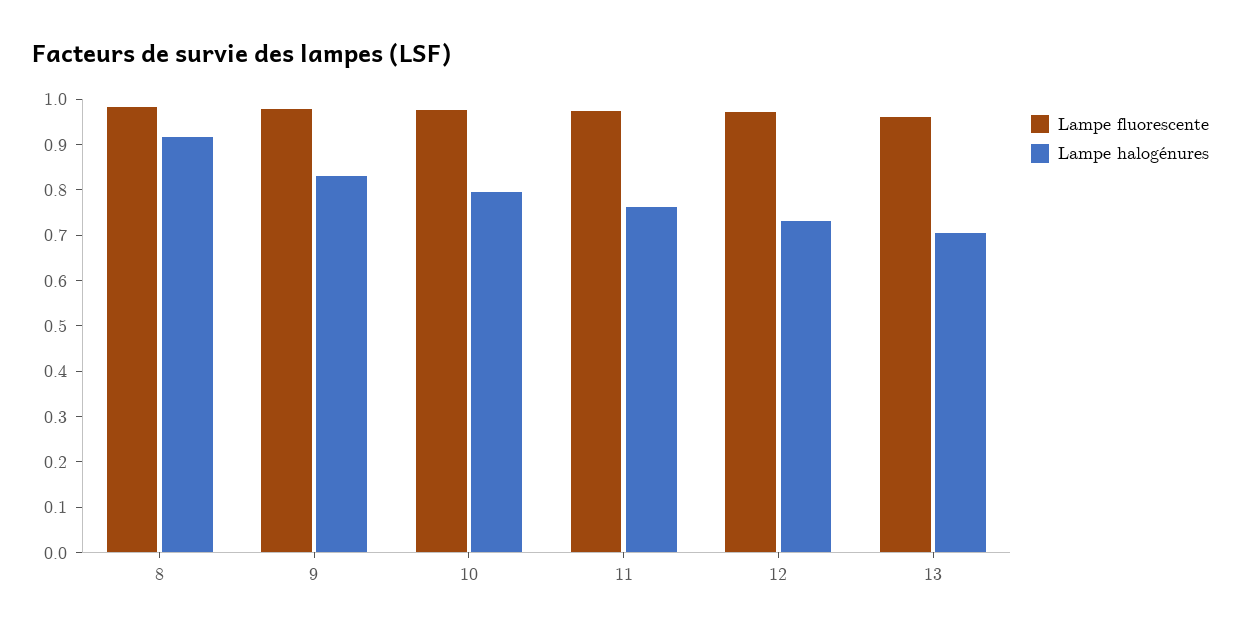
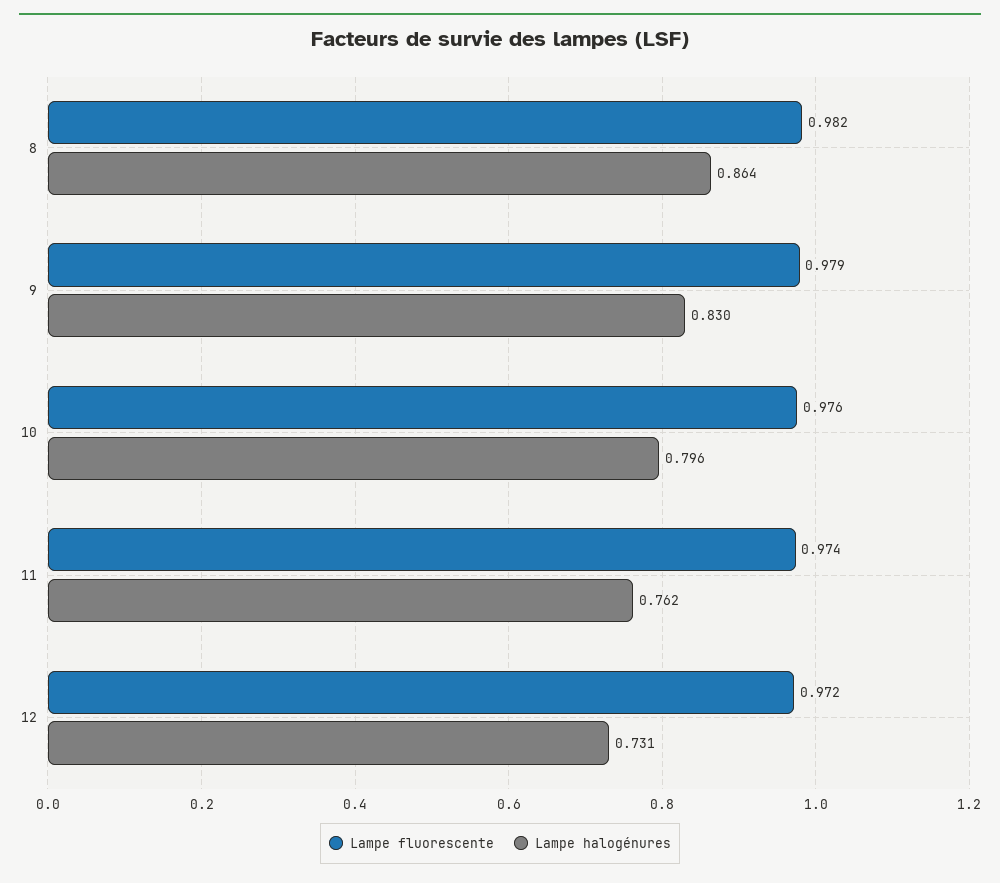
  {
    "Lampe fluorescente": {
      "8": 0.982,
      "9": 0.979,
      "10": 0.976,
      "11": 0.974,
-     "12": 0.972,
+     "12": 0.972
-     "13": 0.96
    },
    "Lampe halogénures": {
-     "8": 0.92,
+     "8": 0.864,
      "9": 0.83,
      "10": 0.796,
      "11": 0.762,
-     "12": 0.731,
+     "12": 0.731
-     "13": 0.7
    }
  }

